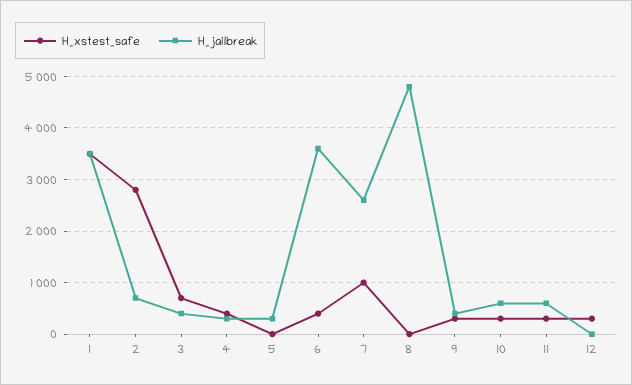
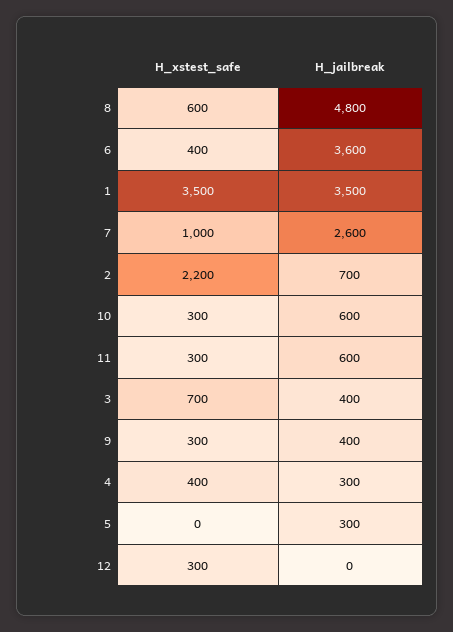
  {
    "H_xstest_safe": {
      "1": 3500,
-     "2": 2800,
+     "2": 2200,
      "3": 700,
      "4": 400,
      "5": 0,
      "6": 400,
      "7": 1000,
-     "8": 0,
+     "8": 600,
      "9": 300,
      "10": 300,
      "11": 300,
      "12": 300
    },
    "H_jailbreak": {
      "1": 3500,
      "2": 700,
      "3": 400,
      "4": 300,
      "5": 300,
      "6": 3600,
      "7": 2600,
      "8": 4800,
      "9": 400,
      "10": 600,
      "11": 600,
      "12": 0
    }
  }

